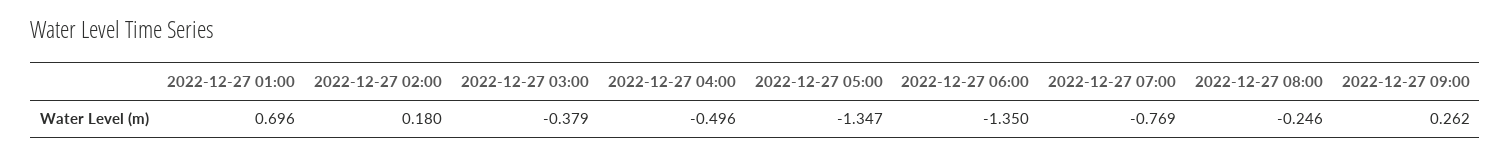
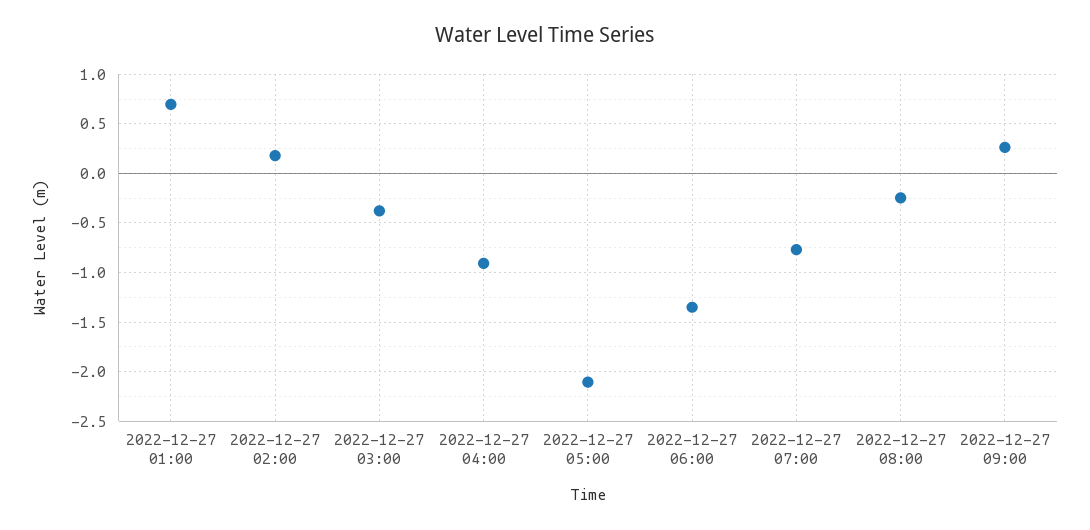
  {
    "2022-12-27 01:00": 0.696,
    "2022-12-27 02:00": 0.18,
    "2022-12-27 03:00": -0.379,
-   "2022-12-27 04:00": -0.496,
+   "2022-12-27 04:00": -0.9,
-   "2022-12-27 05:00": -1.347,
+   "2022-12-27 05:00": -2.1,
    "2022-12-27 06:00": -1.35,
    "2022-12-27 07:00": -0.769,
    "2022-12-27 08:00": -0.246,
    "2022-12-27 09:00": 0.262
  }

